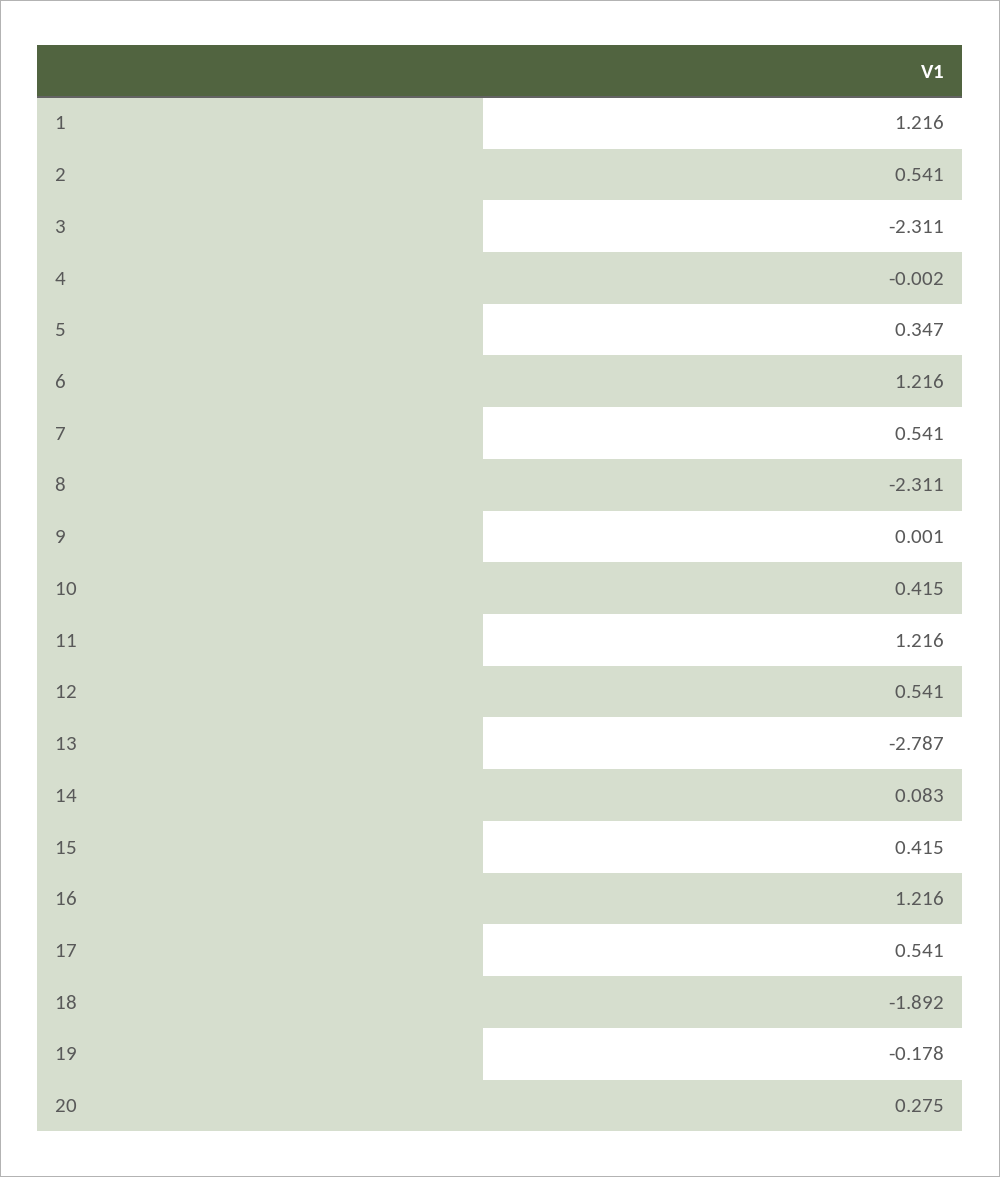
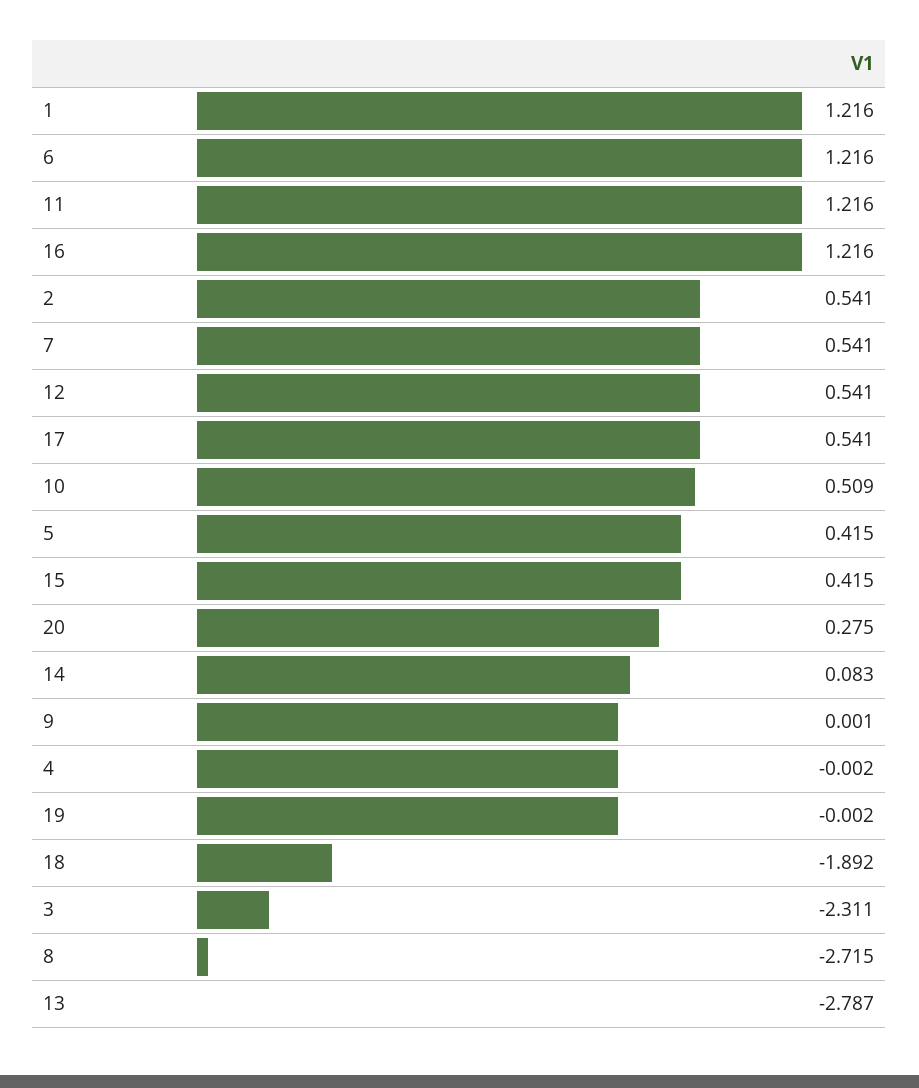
  {
    "1": 1.216,
    "2": 0.541,
    "3": -2.311,
    "4": -0.002,
-   "5": 0.347,
+   "5": 0.415,
    "6": 1.216,
    "7": 0.541,
-   "8": -2.311,
+   "8": -2.715,
    "9": 0.001,
-   "10": 0.415,
+   "10": 0.509,
    "11": 1.216,
    "12": 0.541,
    "13": -2.787,
    "14": 0.083,
    "15": 0.415,
    "16": 1.216,
    "17": 0.541,
    "18": -1.892,
-   "19": -0.178,
+   "19": -0.002,
    "20": 0.275
  }

